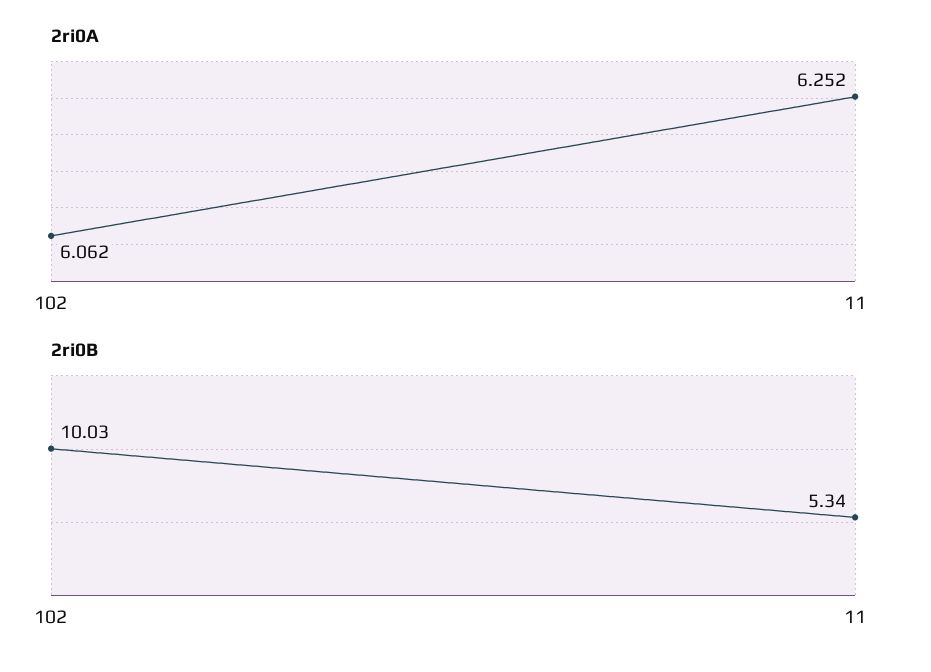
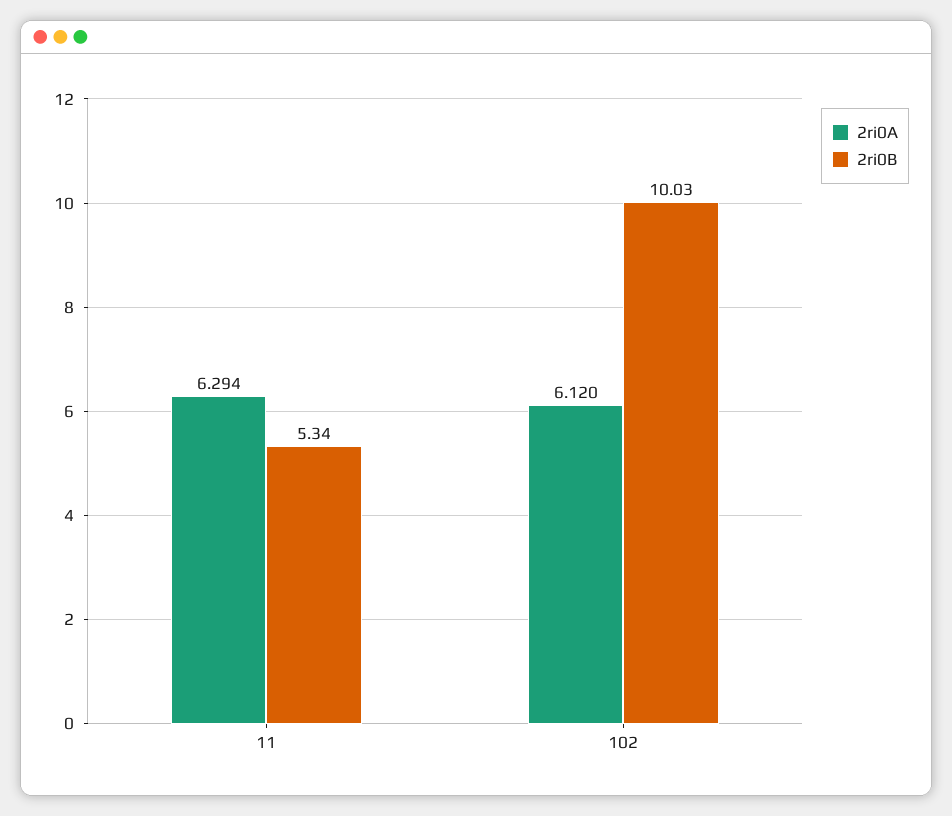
  {
    "2ri0A": {
-     "102": 6.062,
+     "102": 6.12,
-     "11": 6.252
+     "11": 6.294
    },
    "2ri0B": {
      "102": 10.03,
      "11": 5.34
    }
  }

